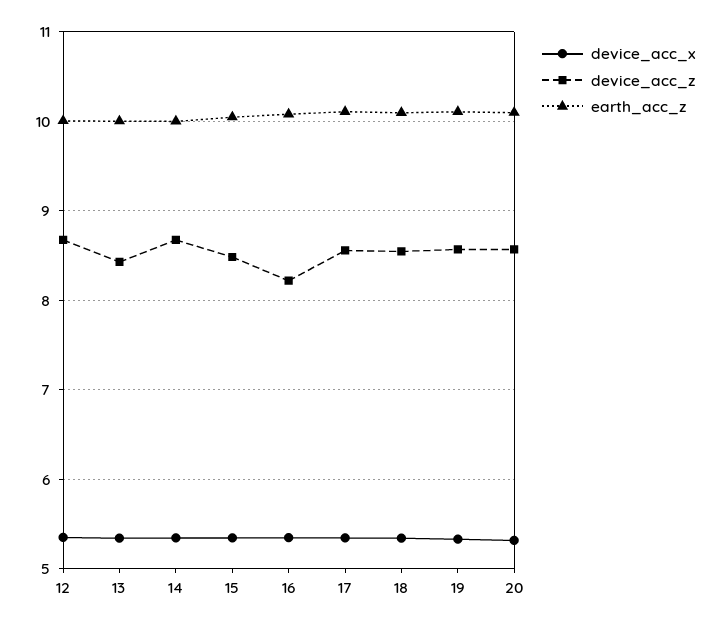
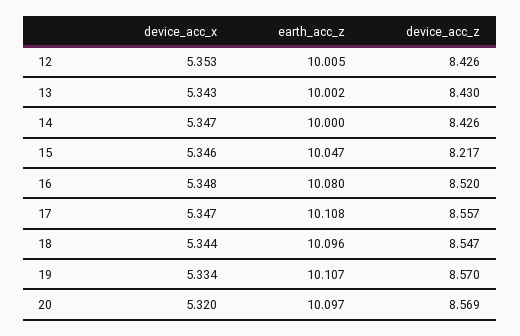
  {
    "device_acc_x": {
      "12": 5.353,
      "13": 5.343,
      "14": 5.347,
      "15": 5.346,
      "16": 5.348,
      "17": 5.347,
      "18": 5.344,
      "19": 5.334,
      "20": 5.32
    },
    "device_acc_z": {
-     "12": 8.7,
+     "12": 8.426,
      "13": 8.43,
-     "14": 8.7,
+     "14": 8.426,
-     "15": 8.5,
+     "15": 8.217,
-     "16": 8.2,
+     "16": 8.52,
      "17": 8.557,
      "18": 8.547,
      "19": 8.57,
      "20": 8.569
    },
    "earth_acc_z": {
      "12": 10.005,
      "13": 10.002,
      "14": 10,
      "15": 10.047,
      "16": 10.08,
      "17": 10.108,
      "18": 10.096,
      "19": 10.107,
      "20": 10.097
    }
  }

